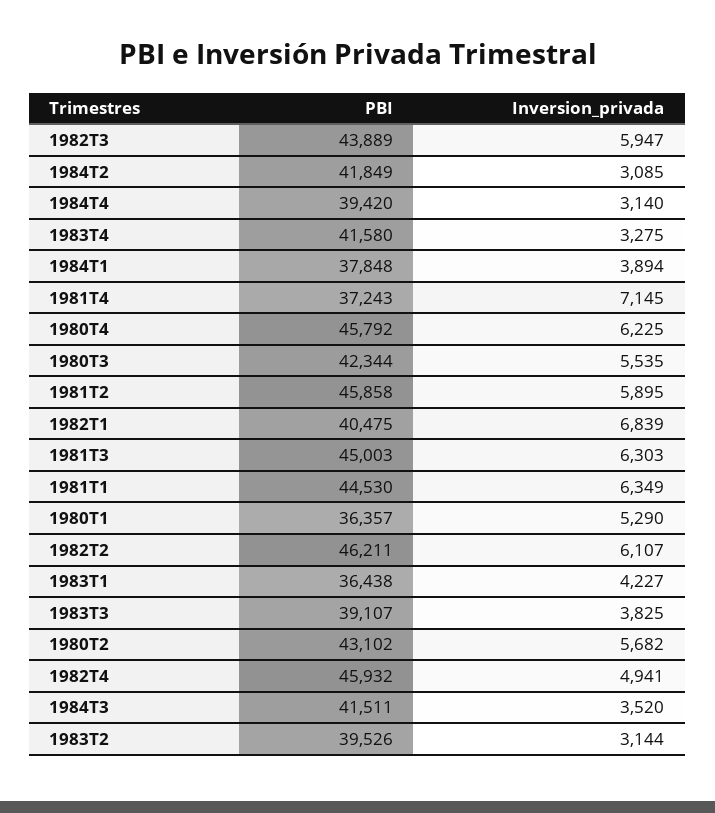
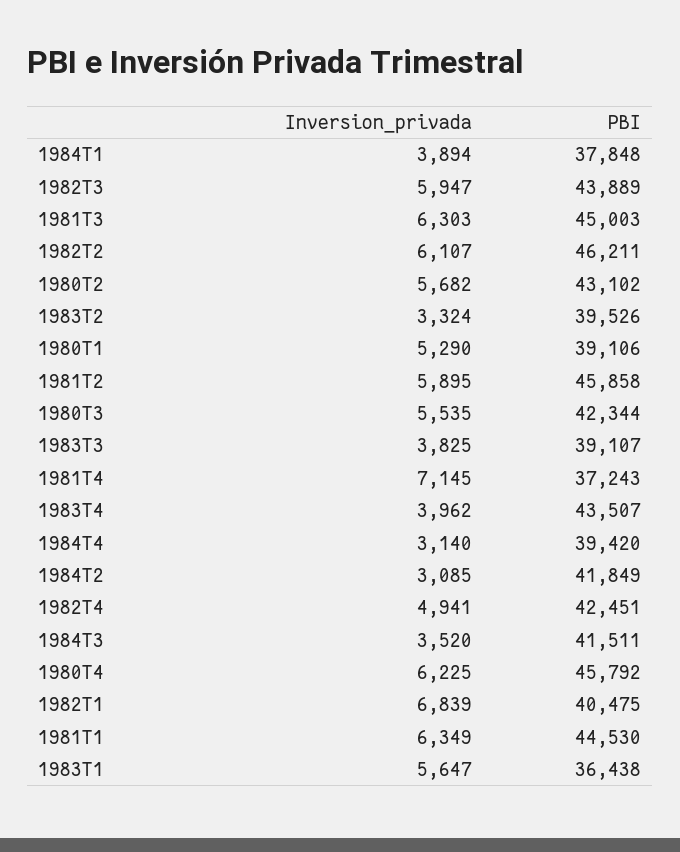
  {
    "PBI": {
      "1982T3": 43889,
      "1984T2": 41849,
      "1984T4": 39420,
-     "1983T4": 41580,
+     "1983T4": 43507,
      "1984T1": 37848,
      "1981T4": 37243,
      "1980T4": 45792,
      "1980T3": 42344,
      "1981T2": 45858,
      "1982T1": 40475,
      "1981T3": 45003,
      "1981T1": 44530,
-     "1980T1": 36357,
+     "1980T1": 39106,
      "1982T2": 46211,
      "1983T1": 36438,
      "1983T3": 39107,
      "1980T2": 43102,
-     "1982T4": 45932,
+     "1982T4": 42451,
      "1984T3": 41511,
      "1983T2": 39526
    },
    "Inversion_privada": {
      "1982T3": 5947,
      "1984T2": 3085,
      "1984T4": 3140,
-     "1983T4": 3275,
+     "1983T4": 3962,
      "1984T1": 3894,
      "1981T4": 7145,
      "1980T4": 6225,
      "1980T3": 5535,
      "1981T2": 5895,
      "1982T1": 6839,
      "1981T3": 6303,
      "1981T1": 6349,
      "1980T1": 5290,
      "1982T2": 6107,
-     "1983T1": 4227,
+     "1983T1": 5647,
      "1983T3": 3825,
      "1980T2": 5682,
      "1982T4": 4941,
      "1984T3": 3520,
-     "1983T2": 3144
+     "1983T2": 3324
    }
  }

